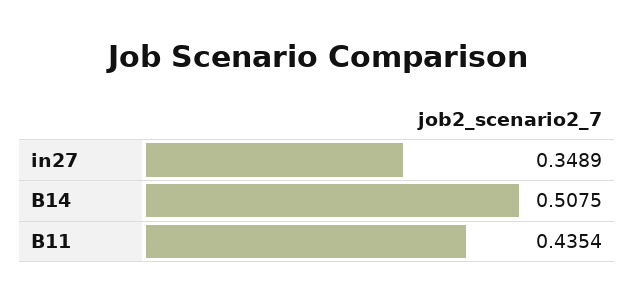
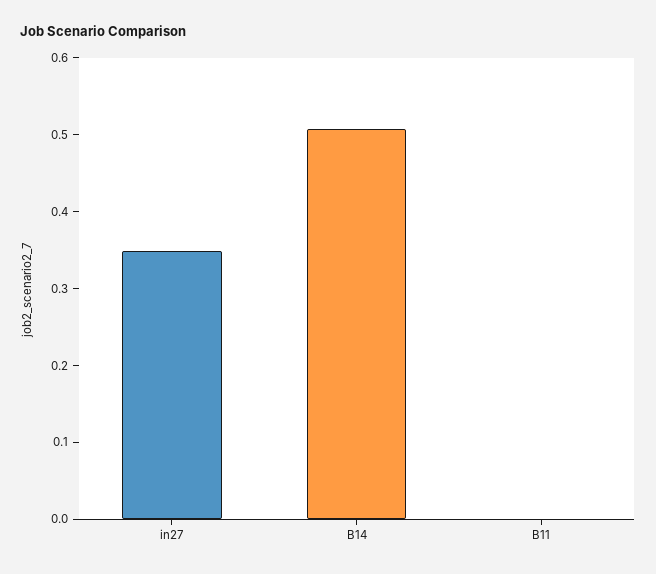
  {
    "in27": 0.3489,
    "B14": 0.5075,
-   "B11": 0.4354
+   "B11": 0
  }

